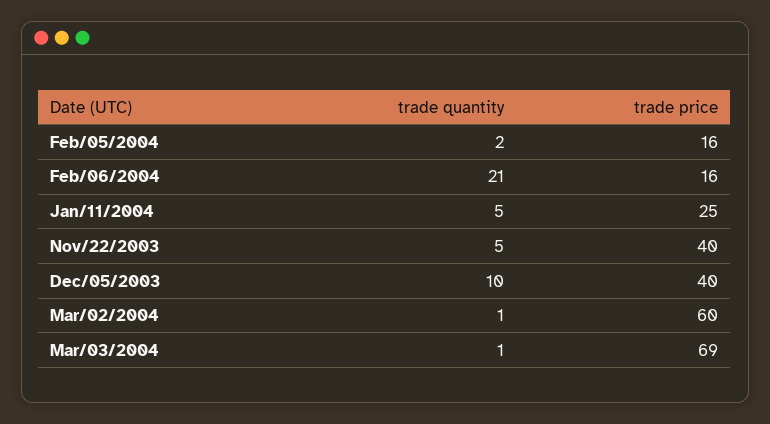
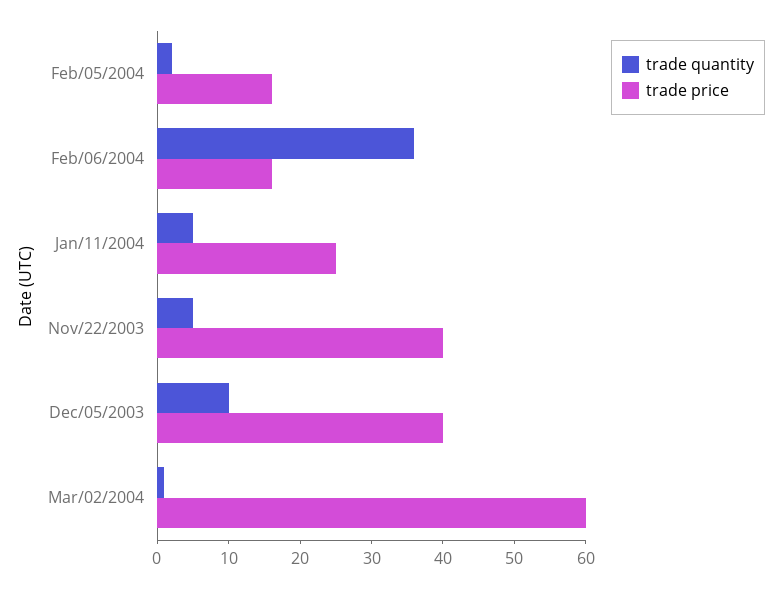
  {
    "trade quantity": {
      "Feb/05/2004": 2,
-     "Feb/06/2004": 21,
+     "Feb/06/2004": 35,
      "Jan/11/2004": 5,
      "Nov/22/2003": 5,
      "Dec/05/2003": 10,
-     "Mar/02/2004": 1,
+     "Mar/02/2004": 1
-     "Mar/03/2004": 1
    },
    "trade price": {
      "Feb/05/2004": 16,
      "Feb/06/2004": 16,
      "Jan/11/2004": 25,
      "Nov/22/2003": 40,
      "Dec/05/2003": 40,
-     "Mar/02/2004": 60,
+     "Mar/02/2004": 60
-     "Mar/03/2004": 69
    }
  }

